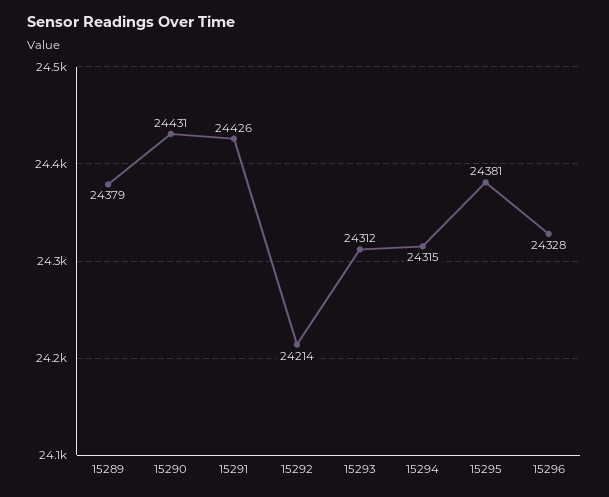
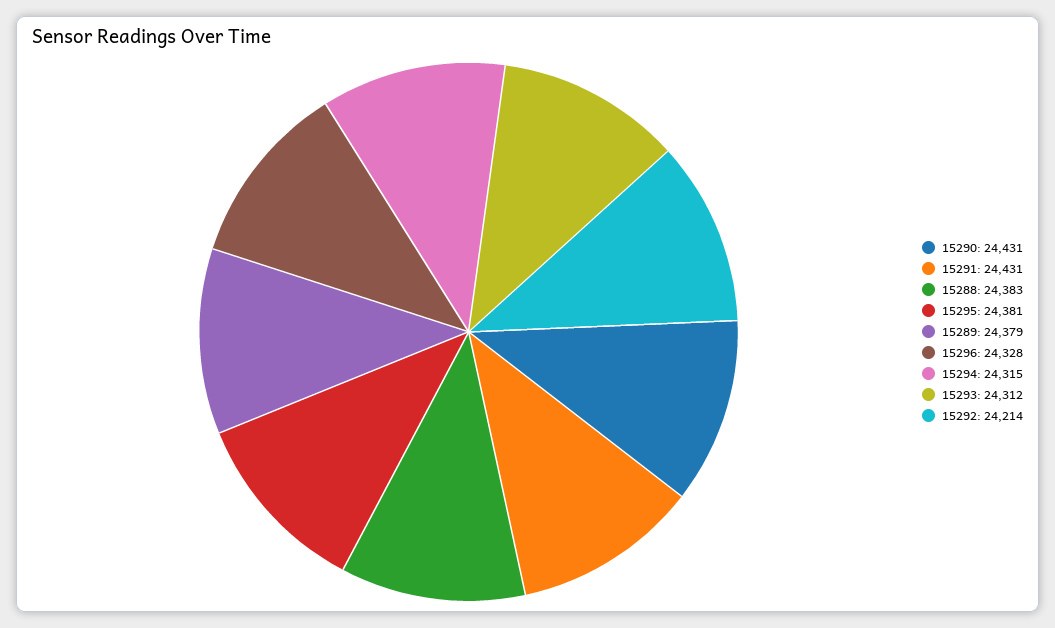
  {
    "15289": 24379,
    "15290": 24431,
-   "15291": 24426,
+   "15291": 24431,
    "15292": 24214,
    "15293": 24312,
    "15294": 24315,
    "15295": 24381,
-   "15296": 24328
+   "15296": 24328,
+   "15288": 24383
  }

